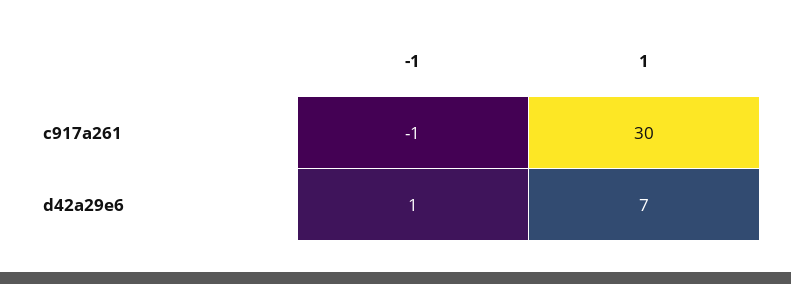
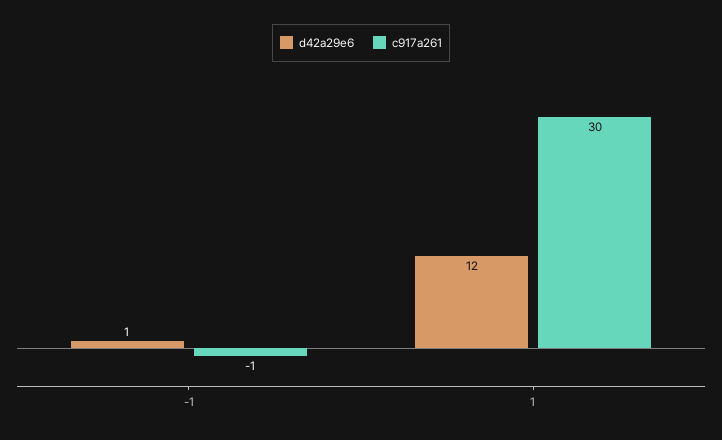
  {
    "c917a261": {
      "-1": -1,
      "1": 30
    },
    "d42a29e6": {
      "-1": 1,
-     "1": 7
+     "1": 12
    }
  }

